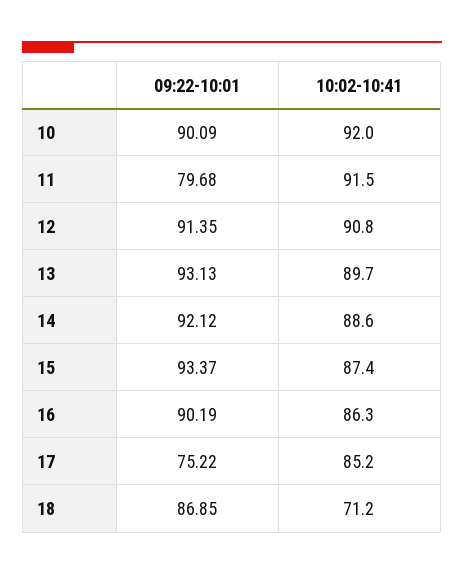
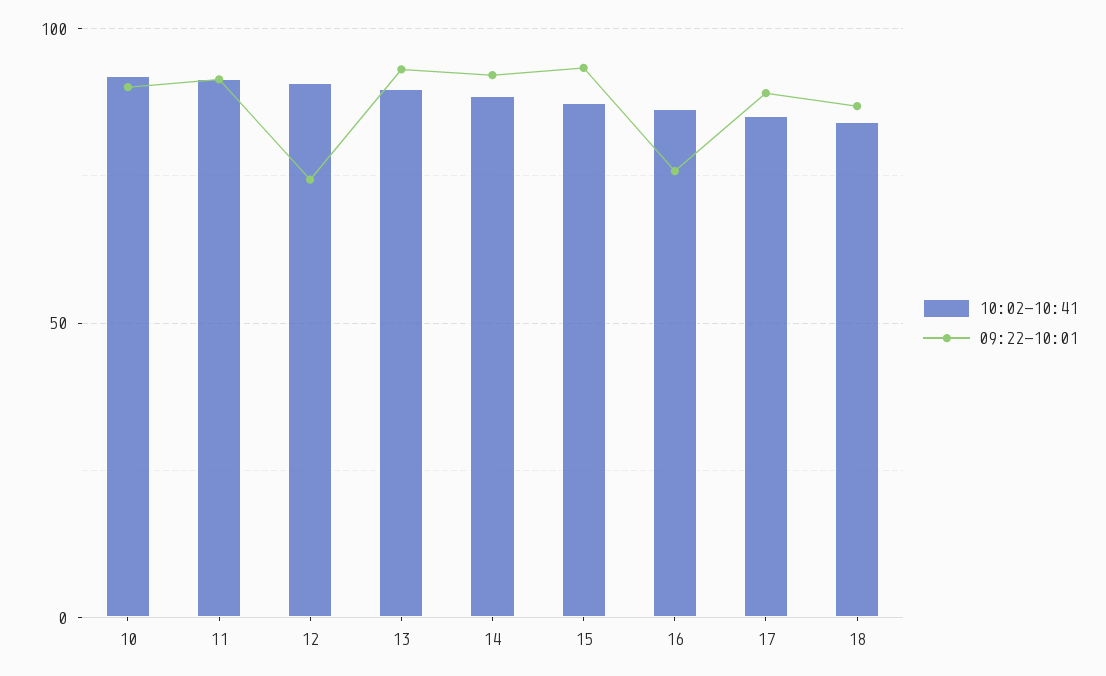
  {
    "09:22-10:01": {
      "10": 90.09,
-     "11": 79.68,
+     "11": 90,
-     "12": 91.35,
+     "12": 75,
      "13": 93.13,
      "14": 92.12,
      "15": 93.37,
-     "16": 90.19,
+     "16": 75,
-     "17": 75.22,
+     "17": 90,
      "18": 86.85
    },
    "10:02-10:41": {
      "10": 92,
      "11": 91.5,
      "12": 90.8,
      "13": 89.7,
      "14": 88.6,
      "15": 87.4,
      "16": 86.3,
      "17": 85.2,
-     "18": 71.2
+     "18": 85
    }
  }

